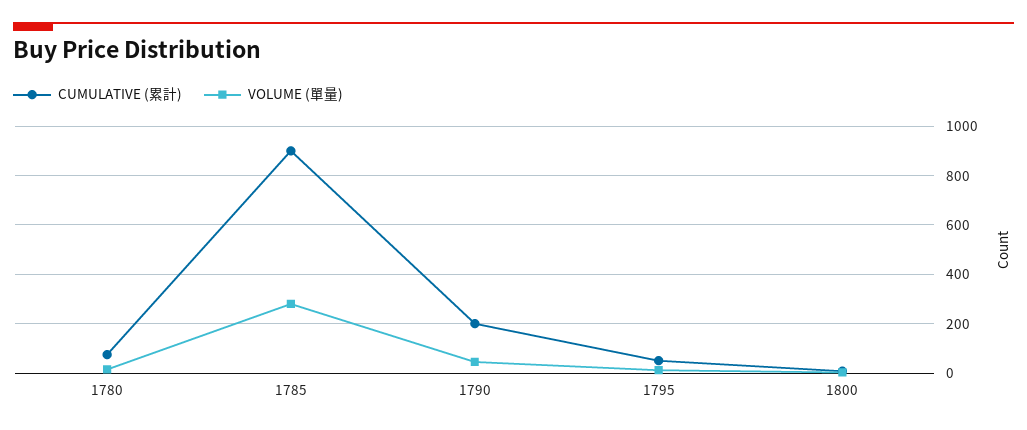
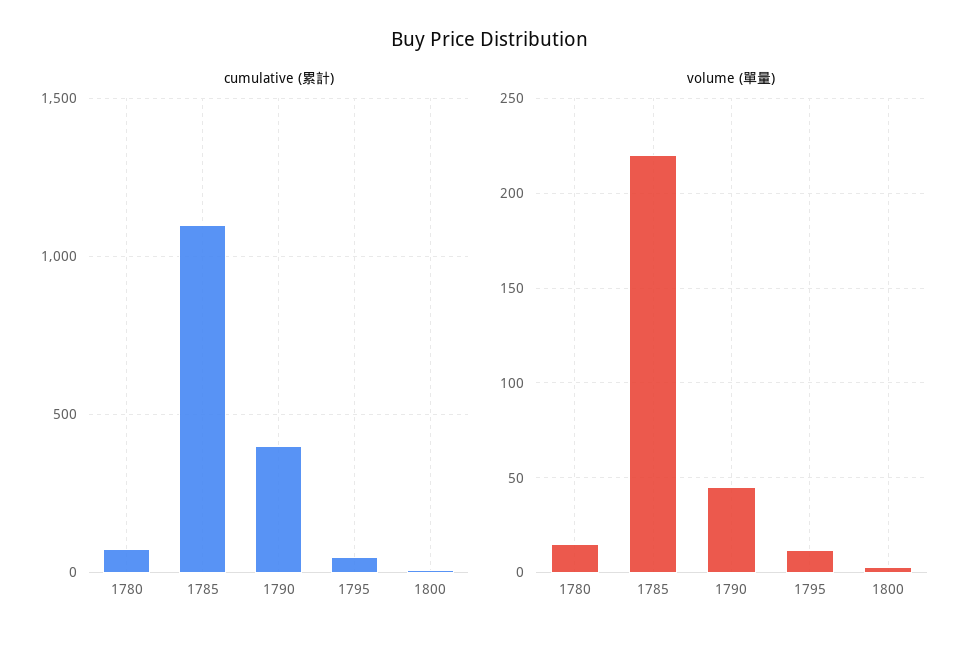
  {
    "CUMULATIVE (累計)": {
      "1780": 75,
-     "1785": 900,
+     "1785": 1100,
-     "1790": 200,
+     "1790": 400,
      "1795": 50,
      "1800": 0
    },
    "VOLUME (單量)": {
      "1780": 15,
-     "1785": 275,
+     "1785": 220,
      "1790": 45,
      "1795": 10,
      "1800": 5
    }
  }

